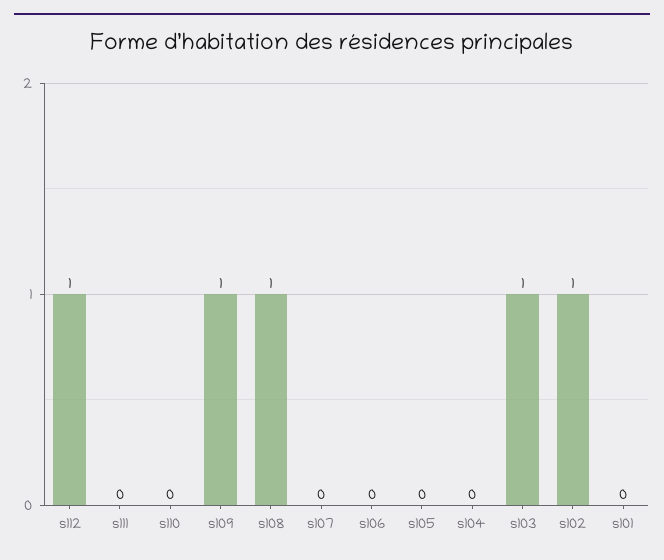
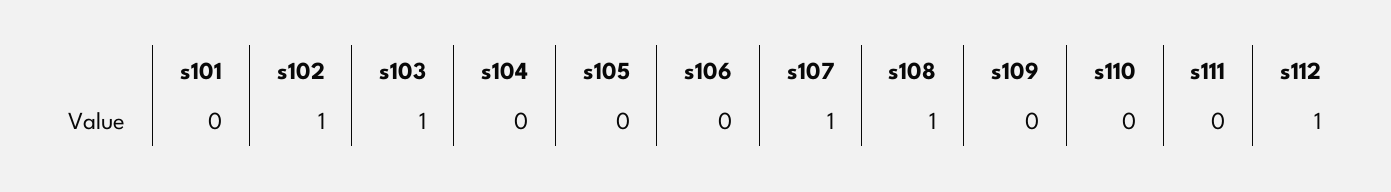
  {
    "s112": 1,
    "s111": 0,
    "s110": 0,
-   "s109": 1,
+   "s109": 0,
    "s108": 1,
-   "s107": 0,
+   "s107": 1,
    "s106": 0,
    "s105": 0,
    "s104": 0,
    "s103": 1,
    "s102": 1,
    "s101": 0
  }

